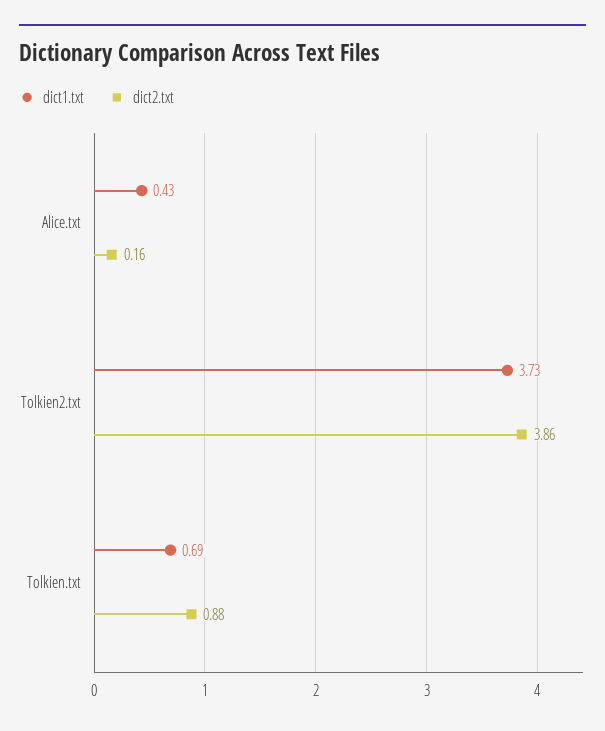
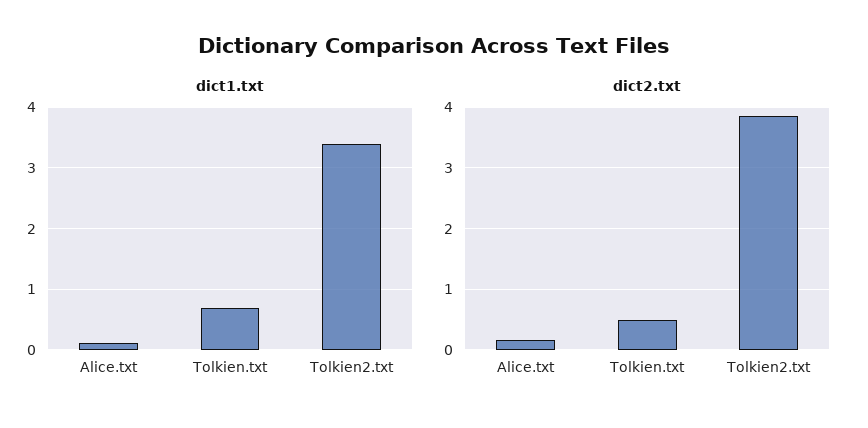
  {
    "dict1.txt": {
-     "Alice.txt": 0.43,
+     "Alice.txt": 0.1,
-     "Tolkien2.txt": 3.73,
+     "Tolkien2.txt": 3.4,
      "Tolkien.txt": 0.69
    },
    "dict2.txt": {
      "Alice.txt": 0.16,
      "Tolkien2.txt": 3.86,
-     "Tolkien.txt": 0.88
+     "Tolkien.txt": 0.5
    }
  }

